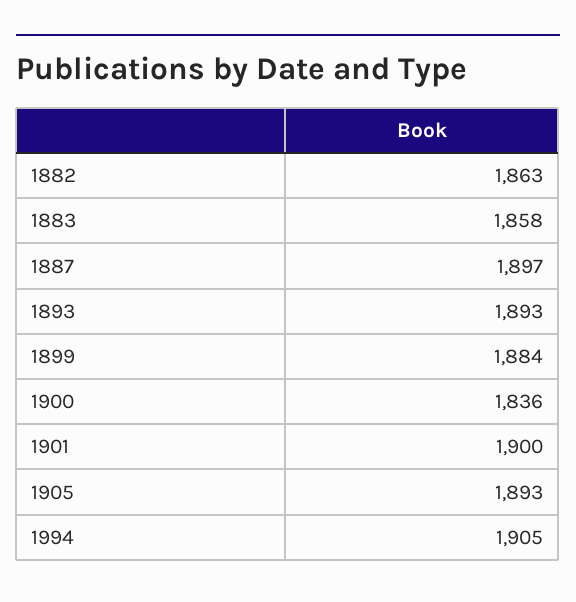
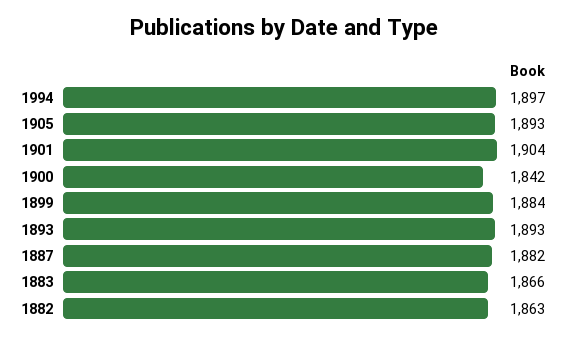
  {
    "1882": 1863,
-   "1883": 1858,
+   "1883": 1866,
-   "1887": 1897,
+   "1887": 1882,
    "1893": 1893,
    "1899": 1884,
-   "1900": 1836,
+   "1900": 1842,
-   "1901": 1900,
+   "1901": 1904,
    "1905": 1893,
-   "1994": 1905
+   "1994": 1897
  }

